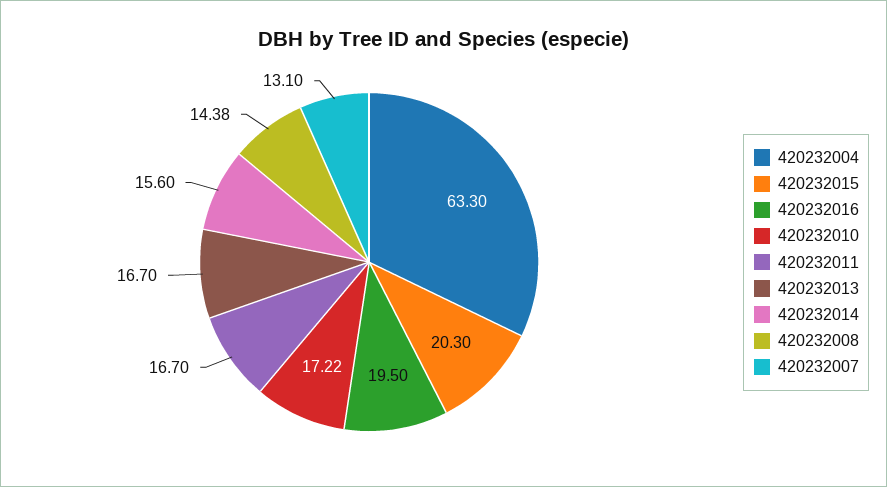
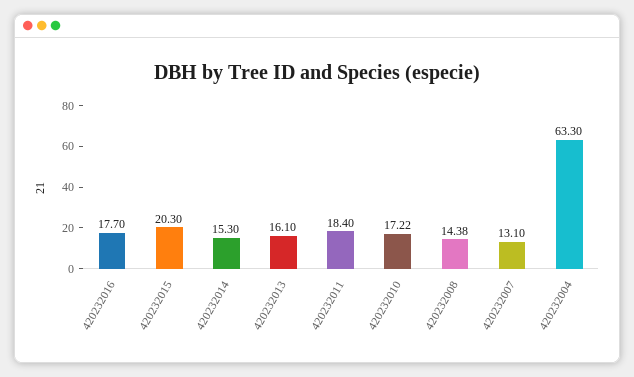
  {
    "420232004": 63.3,
    "420232015": 20.3,
-   "420232016": 19.5,
+   "420232016": 17.7,
    "420232010": 17.22,
-   "420232011": 16.7,
+   "420232011": 18.4,
-   "420232013": 16.7,
+   "420232013": 16.1,
-   "420232014": 15.6,
+   "420232014": 15.3,
    "420232008": 14.38,
    "420232007": 13.1
  }

